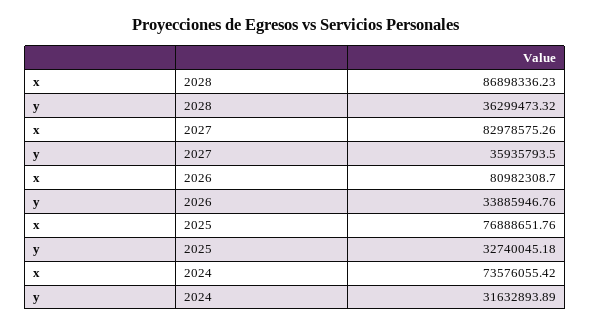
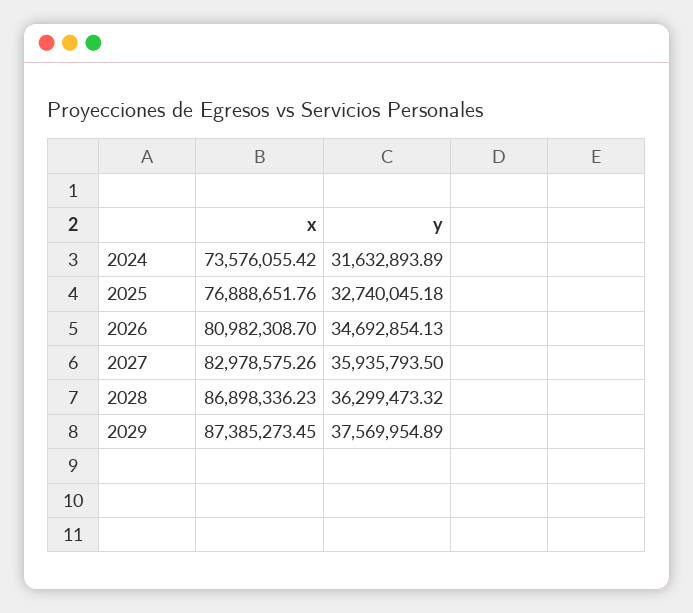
  {
    "x": {
      "2028": 86898336.23,
      "2027": 82978575.26,
      "2026": 80982308.7,
      "2025": 76888651.76,
-     "2024": 73576055.42
+     "2024": 73576055.42,
+     "2029": 87385273.45
    },
    "y": {
      "2028": 36299473.32,
      "2027": 35935793.5,
-     "2026": 33885946.76,
+     "2026": 34692854.13,
      "2025": 32740045.18,
-     "2024": 31632893.89
+     "2024": 31632893.89,
+     "2029": 37569954.89
    }
  }

